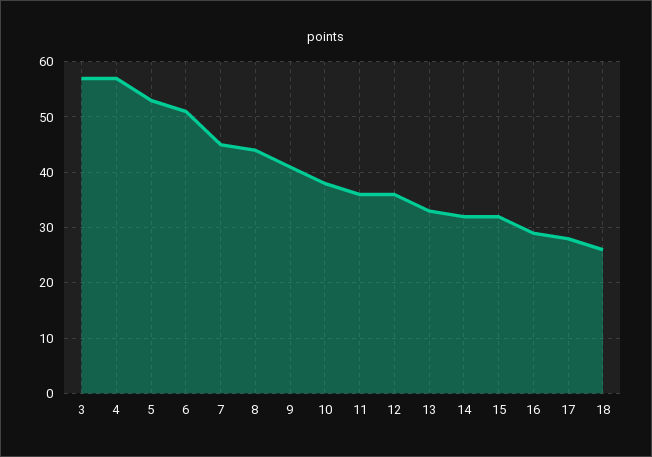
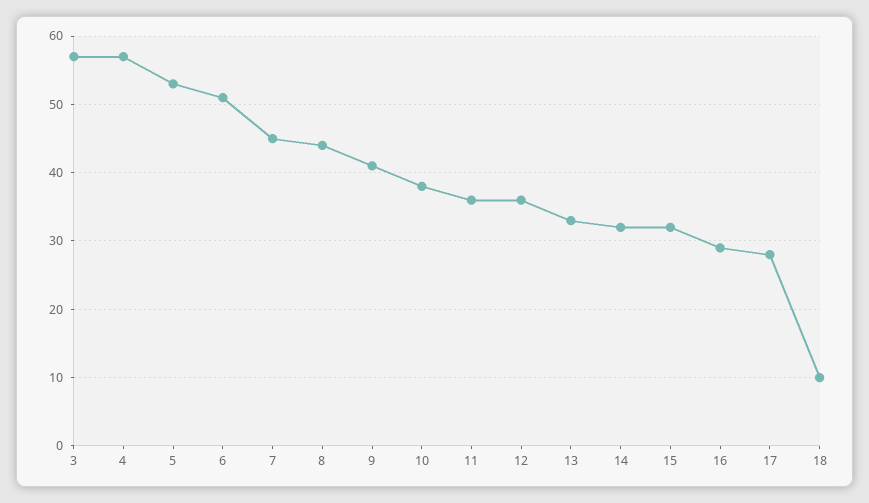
  {
    "3": 57,
    "4": 57,
    "5": 53,
    "6": 51,
    "7": 45,
    "8": 44,
    "9": 41,
    "10": 38,
    "11": 36,
    "12": 36,
    "13": 33,
    "14": 32,
    "15": 32,
    "16": 29,
    "17": 28,
-   "18": 25
+   "18": 10
  }

